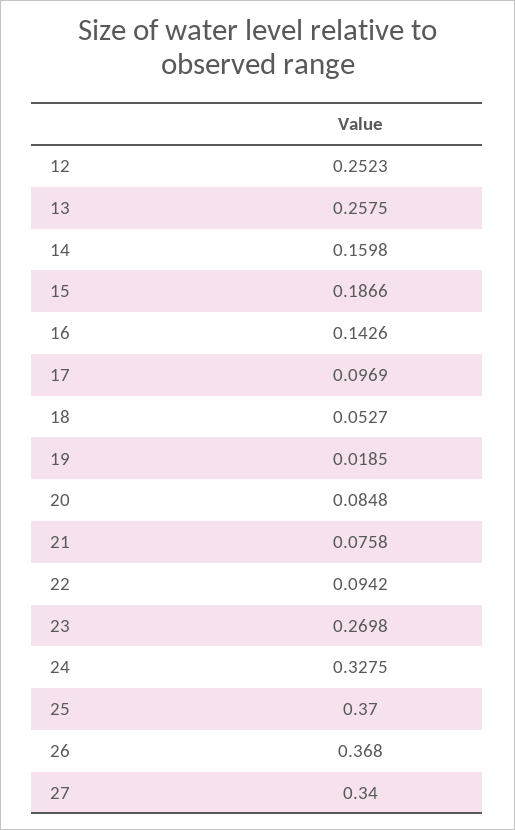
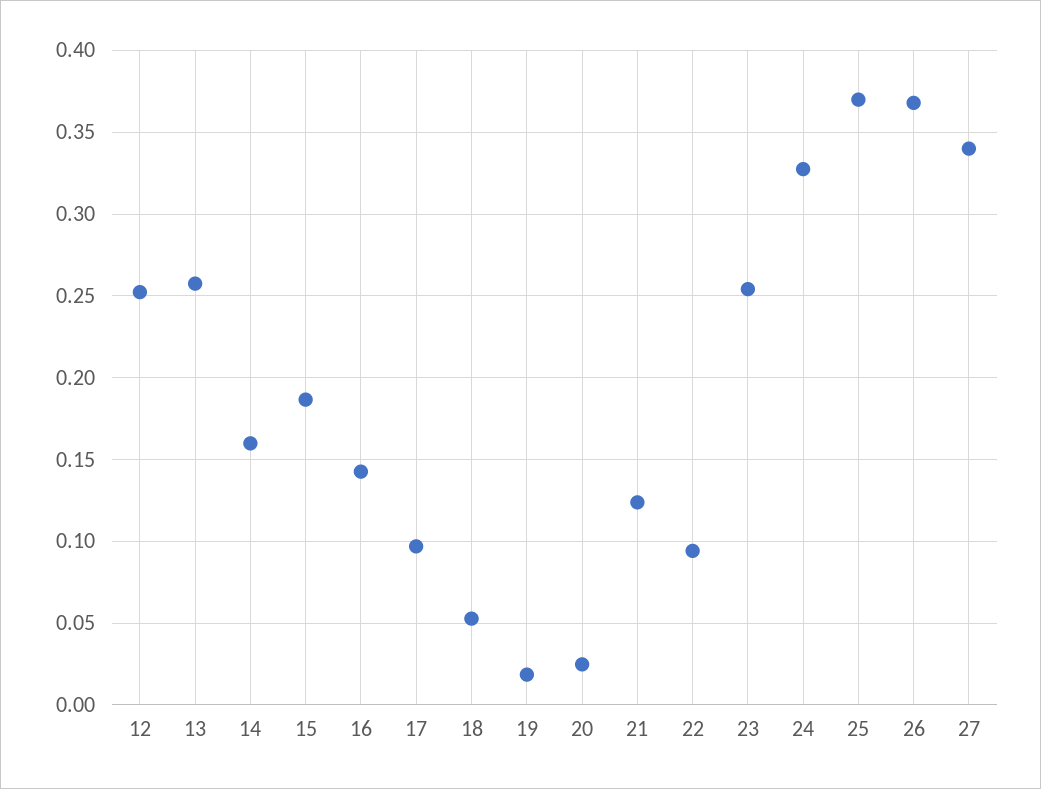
  {
    "12": 0.2523,
    "13": 0.2575,
    "14": 0.1598,
    "15": 0.1866,
    "16": 0.1426,
    "17": 0.0969,
    "18": 0.0527,
    "19": 0.0185,
-   "20": 0.0848,
+   "20": 0.025,
-   "21": 0.0758,
+   "21": 0.125,
    "22": 0.0942,
-   "23": 0.2698,
+   "23": 0.255,
    "24": 0.3275,
    "25": 0.37,
    "26": 0.368,
    "27": 0.34
  }

